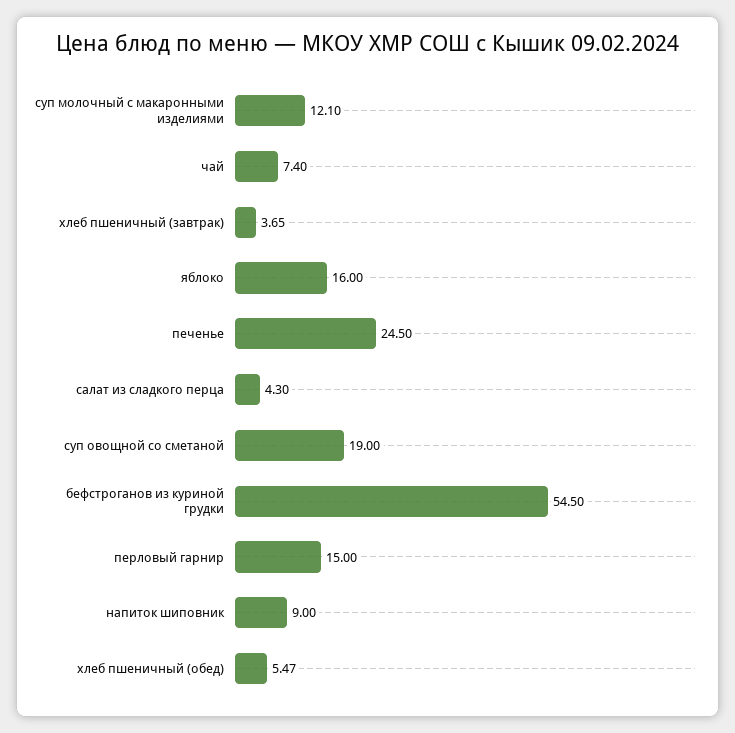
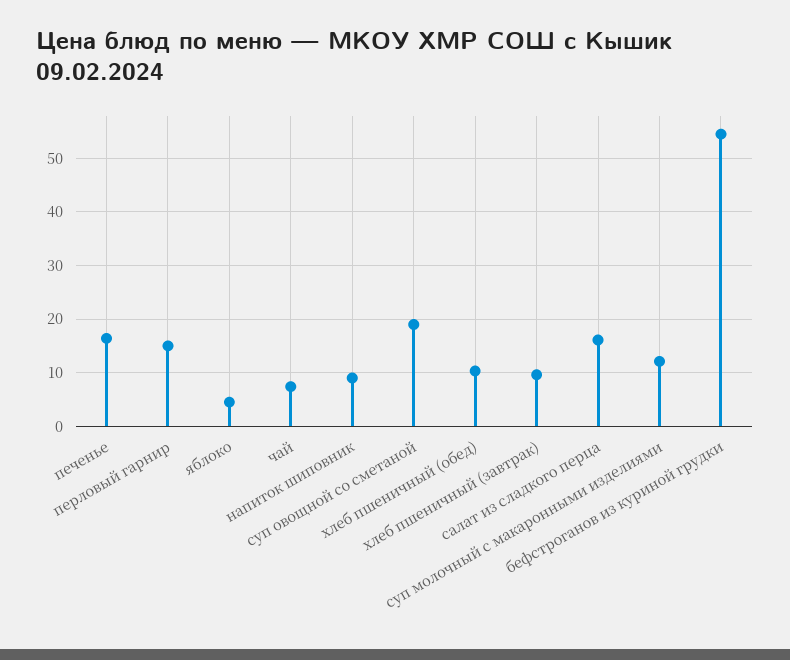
  {
    "суп молочный с макаронными изделиями": 12.1,
    "чай": 7.4,
-   "хлеб пшеничный (завтрак)": 3.65,
+   "хлеб пшеничный (завтрак)": 10,
-   "яблоко": 16,
+   "яблоко": 4,
-   "печенье": 24.5,
+   "печенье": 16,
-   "салат из сладкого перца": 4.3,
+   "салат из сладкого перца": 16,
    "суп овощной со сметаной": 19,
    "бефстроганов из куриной грудки": 54.5,
    "перловый гарнир": 15,
    "напиток шиповник": 9,
-   "хлеб пшеничный (обед)": 5.47
+   "хлеб пшеничный (обед)": 10
  }

